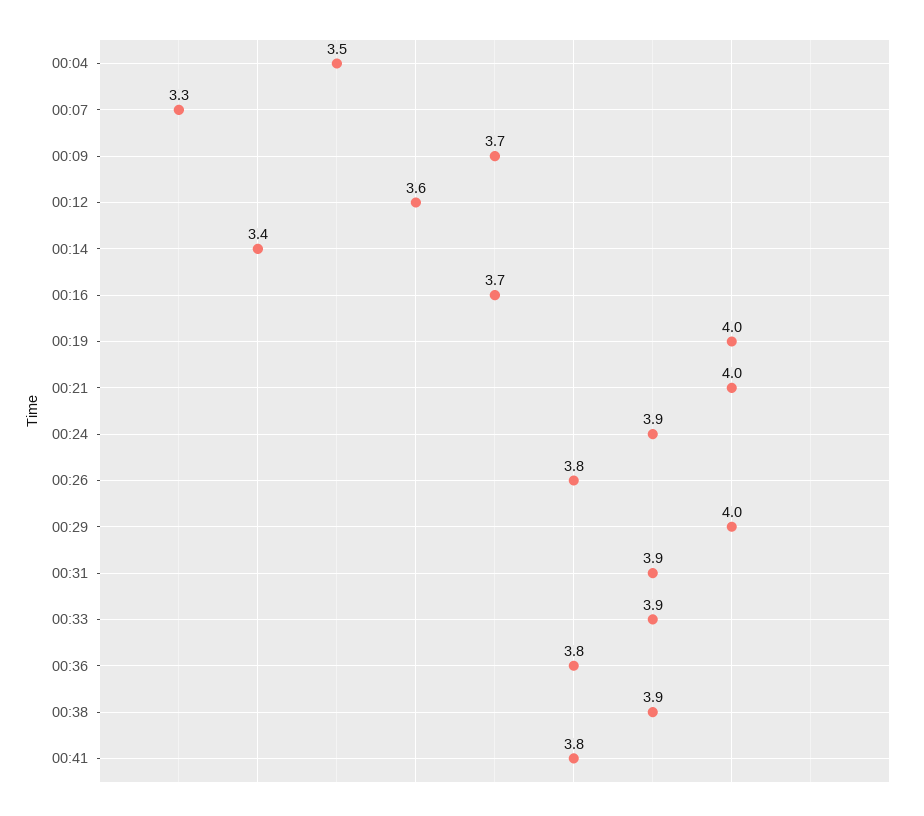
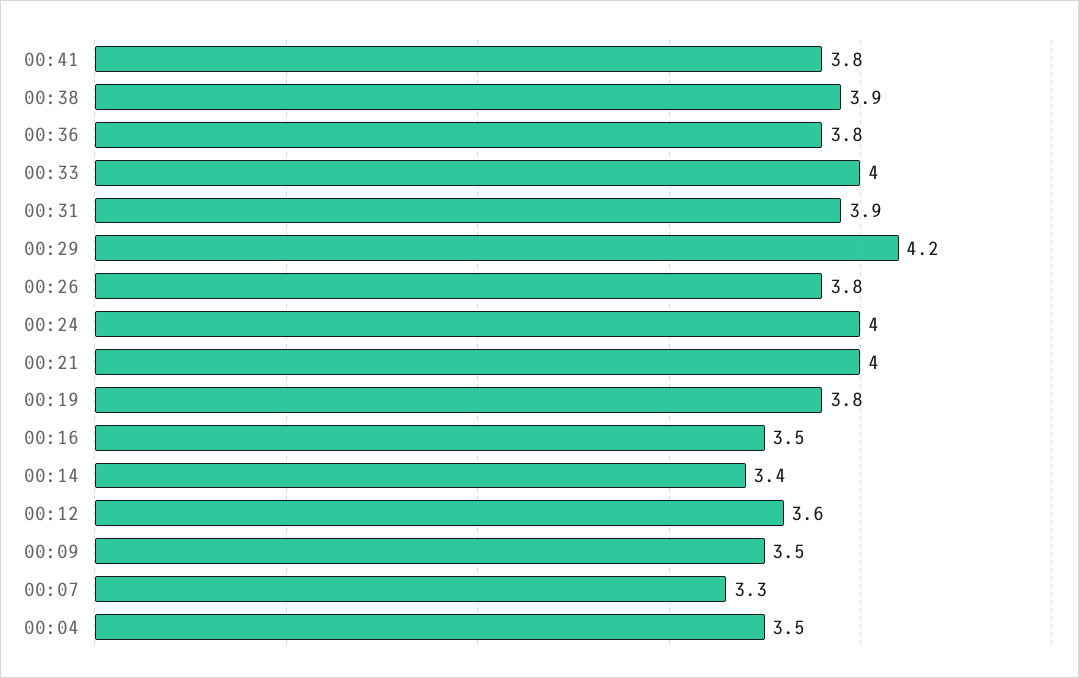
  {
    "00:04": 3.5,
    "00:07": 3.3,
-   "00:09": 3.7,
+   "00:09": 3.5,
    "00:12": 3.6,
    "00:14": 3.4,
-   "00:16": 3.7,
+   "00:16": 3.5,
-   "00:19": 4,
+   "00:19": 3.8,
    "00:21": 4,
-   "00:24": 3.9,
+   "00:24": 4,
    "00:26": 3.8,
-   "00:29": 4,
+   "00:29": 4.2,
    "00:31": 3.9,
-   "00:33": 3.9,
+   "00:33": 4,
    "00:36": 3.8,
    "00:38": 3.9,
    "00:41": 3.8
  }

